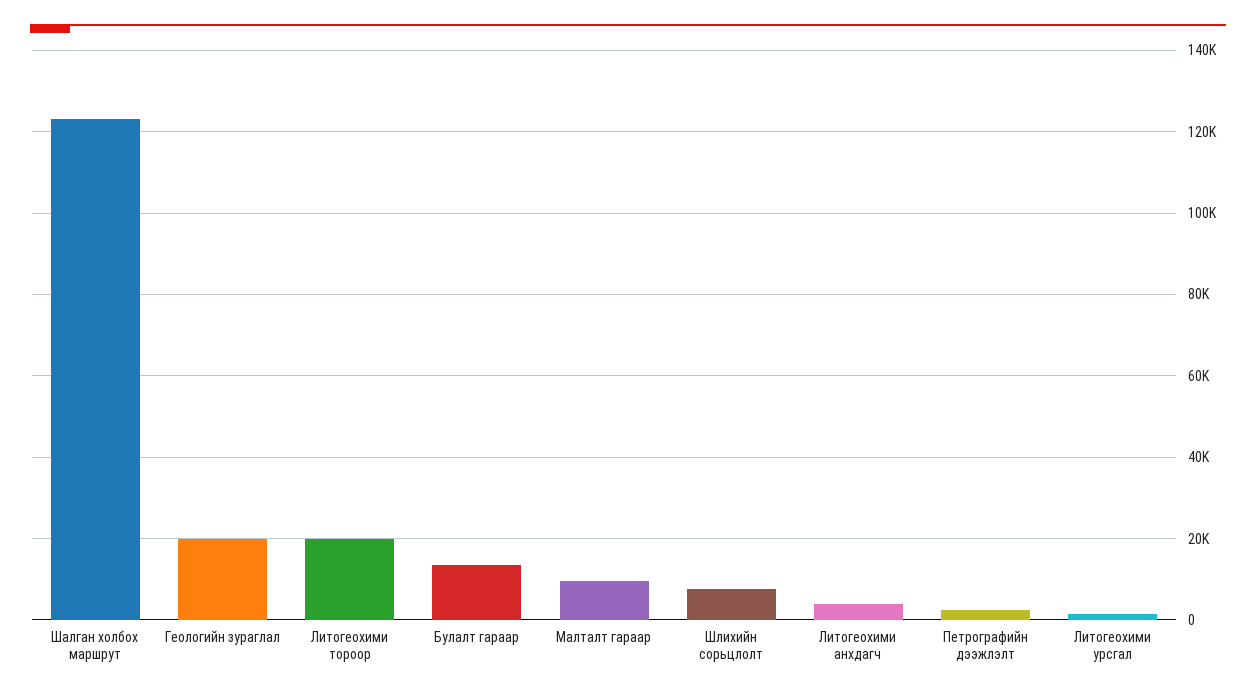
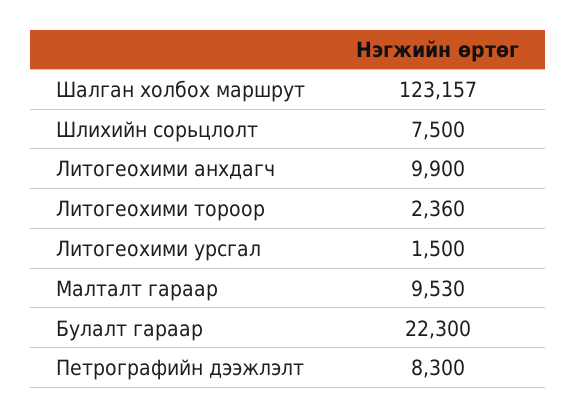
  {
    "Шалган холбох маршрут": 123157,
-   "Геологийн зураглал": 20000,
-   "Литогеохими тороор": 20000,
+   "Литогеохими тороор": 2360,
-   "Булалт гараар": 14000,
+   "Булалт гараар": 22300,
    "Малталт гараар": 9530,
    "Шлихийн сорьцлолт": 7500,
-   "Литогеохими анхдагч": 4000,
+   "Литогеохими анхдагч": 9900,
-   "Петрографийн дээжлэлт": 2000,
+   "Петрографийн дээжлэлт": 8300,
    "Литогеохими урсгал": 1500
  }

